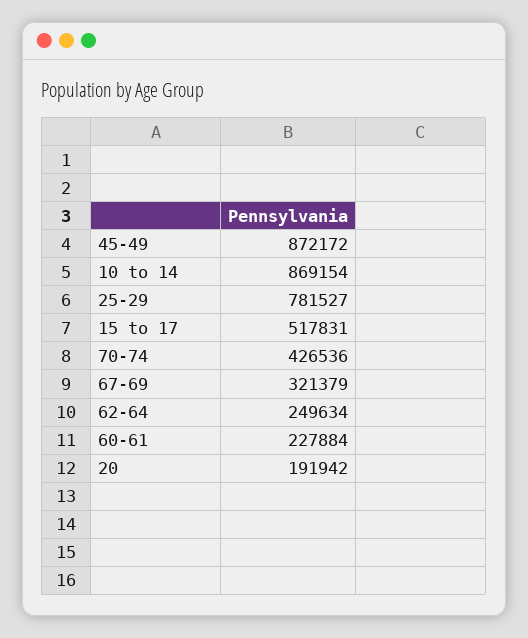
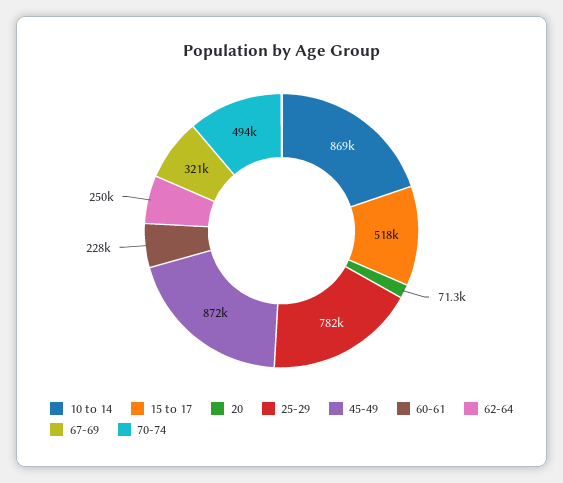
  {
    "45-49": 872172,
    "10 to 14": 869154,
    "25-29": 781527,
    "15 to 17": 517831,
-   "70-74": 426536,
+   "70-74": 494000,
    "67-69": 321379,
    "62-64": 249634,
    "60-61": 227884,
-   "20": 191942
+   "20": 71300
  }

